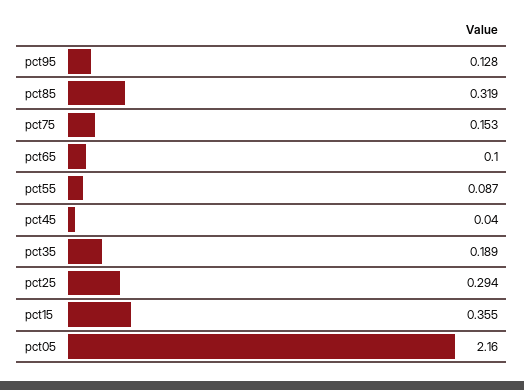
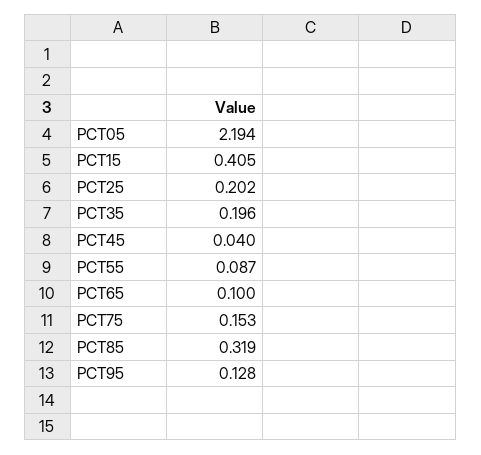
  {
    "pct95": 0.128,
    "pct85": 0.319,
    "pct75": 0.153,
    "pct65": 0.1,
    "pct55": 0.087,
    "pct45": 0.04,
-   "pct35": 0.189,
+   "pct35": 0.196,
-   "pct25": 0.294,
+   "pct25": 0.202,
-   "pct15": 0.355,
+   "pct15": 0.405,
-   "pct05": 2.16
+   "pct05": 2.194
  }

